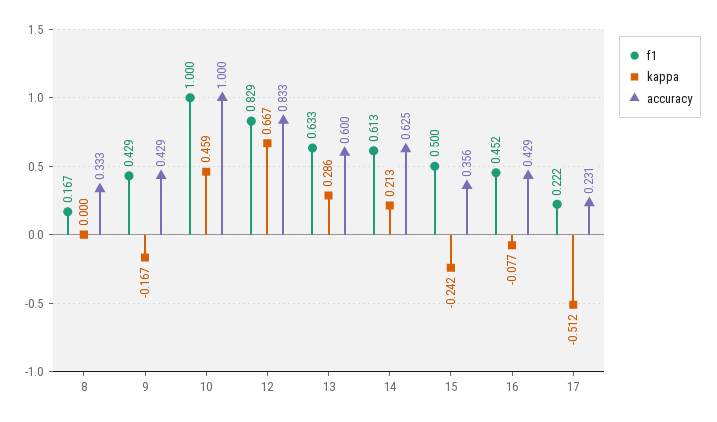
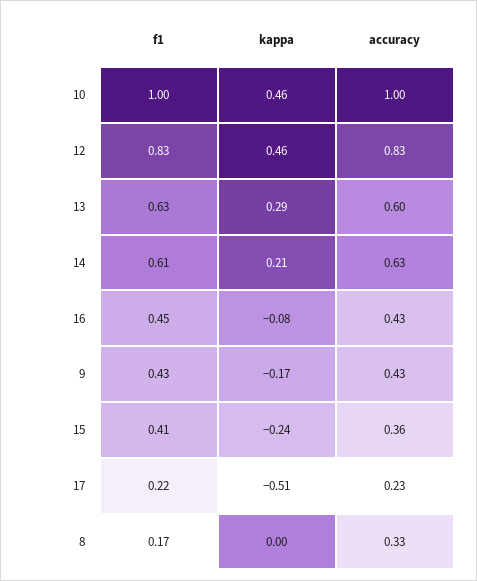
  {
    "f1": {
      "8": 0.167,
      "9": 0.429,
      "10": 1,
      "12": 0.829,
      "13": 0.633,
      "14": 0.613,
-     "15": 0.5,
+     "15": 0.41,
      "16": 0.452,
      "17": 0.222
    },
    "kappa": {
      "8": 0,
      "9": -0.167,
      "10": 0.459,
-     "12": 0.667,
+     "12": 0.46,
      "13": 0.286,
      "14": 0.213,
      "15": -0.242,
      "16": -0.077,
      "17": -0.512
    },
    "accuracy": {
      "8": 0.333,
      "9": 0.429,
      "10": 1,
      "12": 0.833,
      "13": 0.6,
      "14": 0.625,
      "15": 0.356,
      "16": 0.429,
      "17": 0.231
    }
  }

